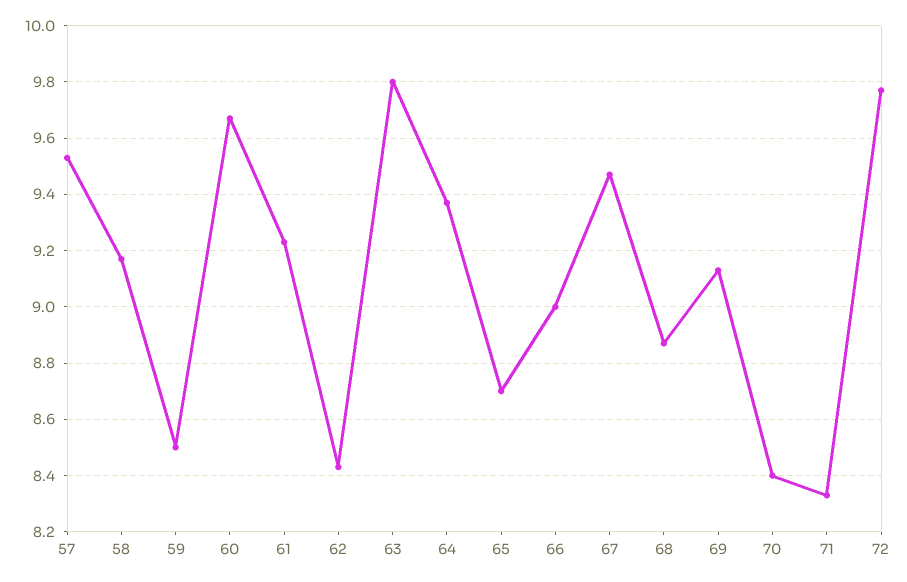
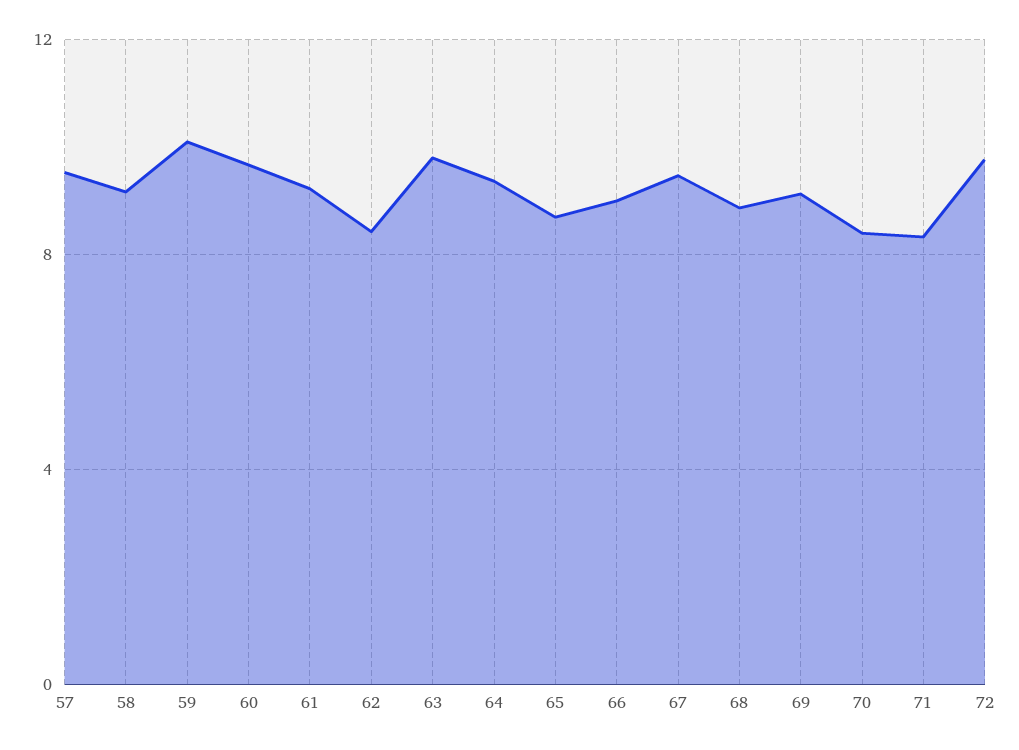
  {
    "57": 9.55,
    "58": 9.15,
-   "59": 8.5,
+   "59": 10,
    "60": 9.65,
    "61": 9.25,
    "62": 8.45,
    "63": 9.8,
    "64": 9.35,
    "65": 8.7,
    "66": 9,
    "67": 9.45,
    "68": 8.85,
    "69": 9.15,
    "70": 8.4,
    "71": 8.35,
    "72": 9.75
  }

